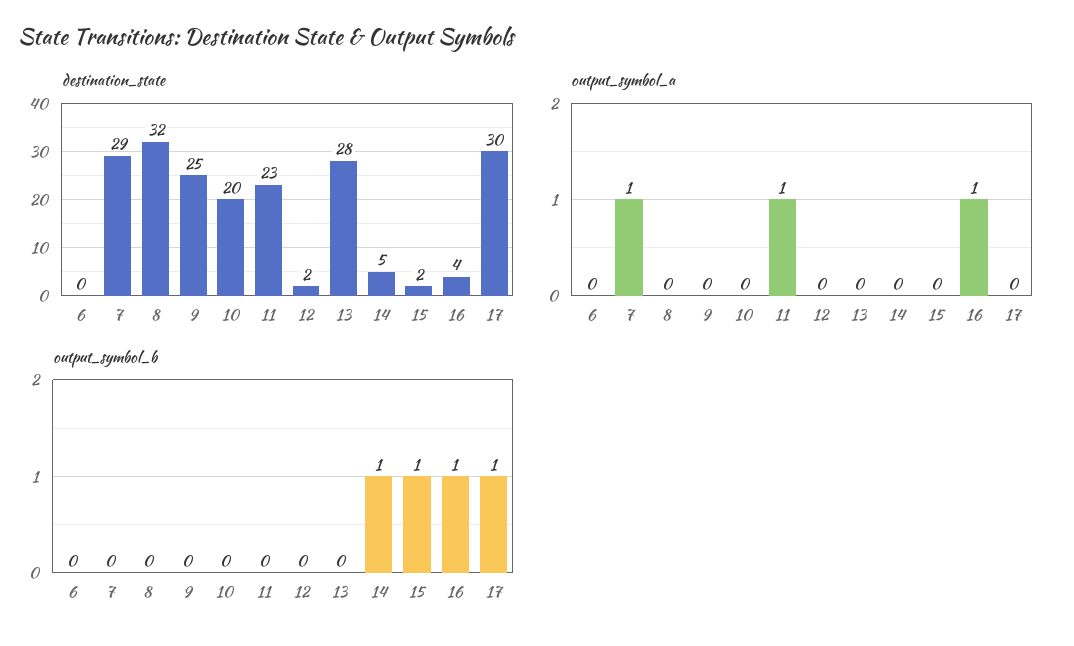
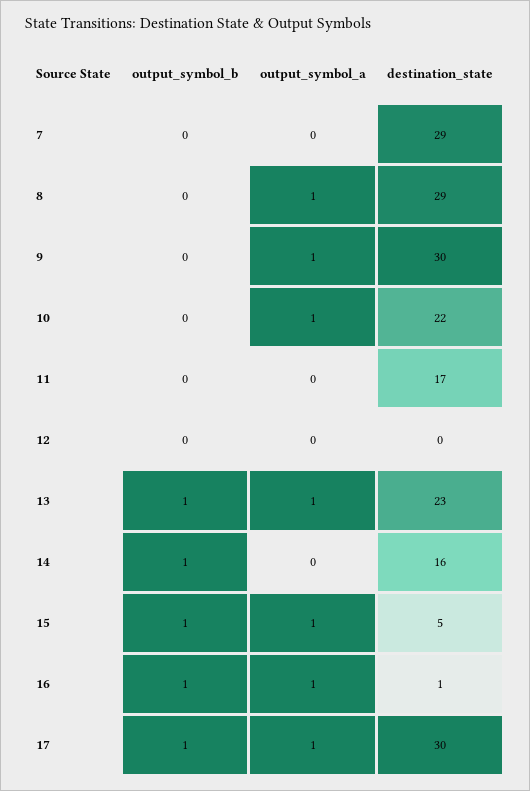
  {
    "destination_state": {
-     "6": 0,
      "7": 29,
-     "8": 32,
+     "8": 29,
-     "9": 25,
+     "9": 30,
-     "10": 20,
+     "10": 22,
-     "11": 23,
+     "11": 17,
-     "12": 2,
+     "12": 0,
-     "13": 28,
+     "13": 23,
-     "14": 5,
+     "14": 16,
-     "15": 2,
+     "15": 5,
-     "16": 4,
+     "16": 1,
      "17": 30
    },
    "output_symbol_a": {
-     "6": 0,
-     "7": 1,
+     "7": 0,
-     "8": 0,
+     "8": 1,
-     "9": 0,
+     "9": 1,
-     "10": 0,
+     "10": 1,
-     "11": 1,
+     "11": 0,
      "12": 0,
-     "13": 0,
+     "13": 1,
      "14": 0,
-     "15": 0,
+     "15": 1,
      "16": 1,
-     "17": 0
+     "17": 1
    },
    "output_symbol_b": {
-     "6": 0,
      "7": 0,
      "8": 0,
      "9": 0,
      "10": 0,
      "11": 0,
      "12": 0,
-     "13": 0,
+     "13": 1,
      "14": 1,
      "15": 1,
      "16": 1,
      "17": 1
    }
  }

